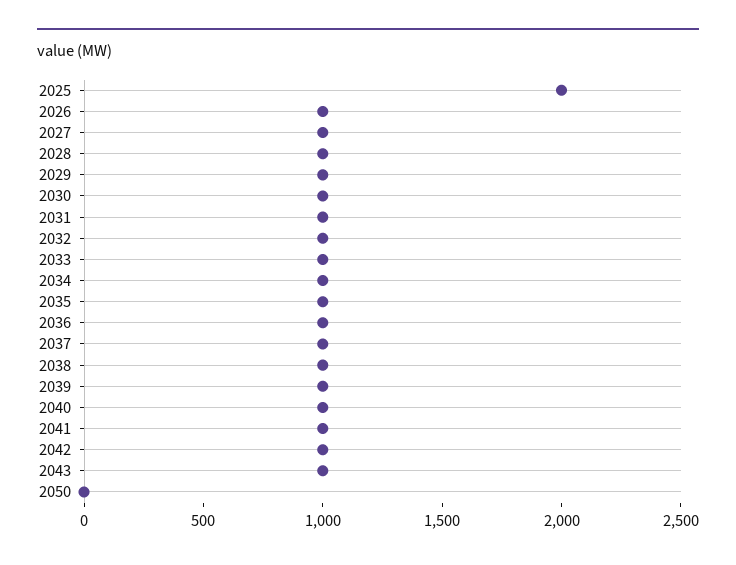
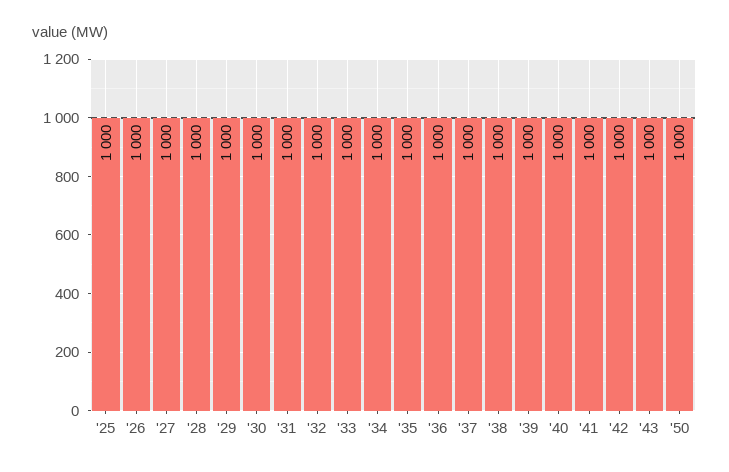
  {
-   "2025": 2000,
+   "2025": 1000,
    "2026": 1000,
    "2027": 1000,
    "2028": 1000,
    "2029": 1000,
    "2030": 1000,
    "2031": 1000,
    "2032": 1000,
    "2033": 1000,
    "2034": 1000,
    "2035": 1000,
    "2036": 1000,
    "2037": 1000,
    "2038": 1000,
    "2039": 1000,
    "2040": 1000,
    "2041": 1000,
    "2042": 1000,
    "2043": 1000,
-   "2050": 0
+   "2050": 1000
  }

